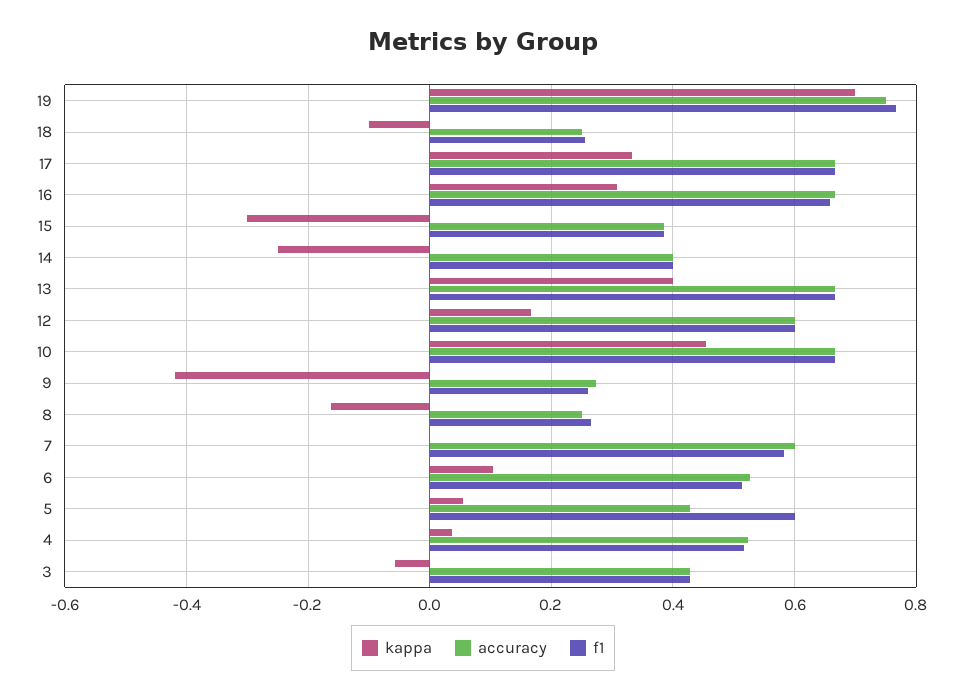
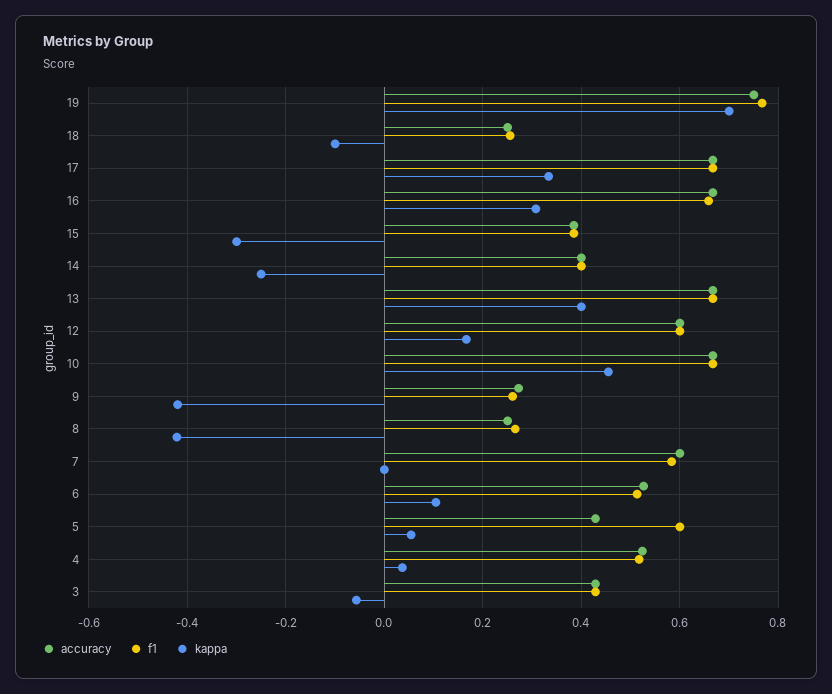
  {
    "kappa": {
      "19": 0.7,
      "18": -0.1,
      "17": 0.34,
      "16": 0.3,
      "15": -0.3,
      "14": -0.26,
      "13": 0.4,
      "12": 0.16,
      "10": 0.46,
      "9": -0.42,
-     "8": -0.16,
+     "8": -0.42,
      "7": 0,
      "6": 0.1,
      "5": 0.06,
      "4": 0.04,
      "3": -0.06
    },
    "accuracy": {
      "19": 0.76,
      "18": 0.26,
      "17": 0.66,
      "16": 0.66,
      "15": 0.38,
      "14": 0.4,
      "13": 0.66,
      "12": 0.6,
      "10": 0.66,
      "9": 0.28,
      "8": 0.26,
      "7": 0.6,
      "6": 0.52,
      "5": 0.42,
      "4": 0.52,
      "3": 0.42
    },
    "f1": {
      "19": 0.76,
      "18": 0.26,
      "17": 0.66,
      "16": 0.66,
      "15": 0.38,
      "14": 0.4,
      "13": 0.66,
      "12": 0.6,
      "10": 0.66,
      "9": 0.26,
      "8": 0.26,
      "7": 0.58,
      "6": 0.52,
      "5": 0.6,
      "4": 0.52,
      "3": 0.42
    }
  }

